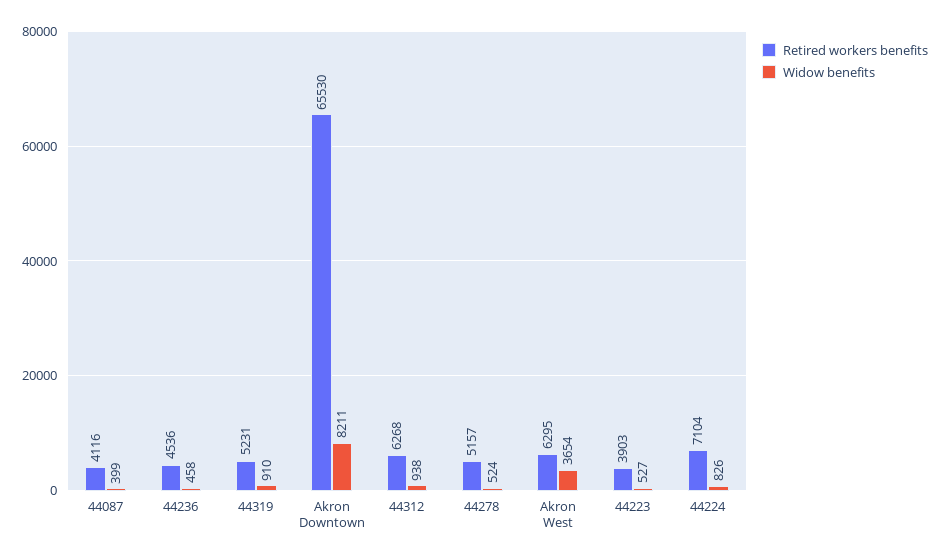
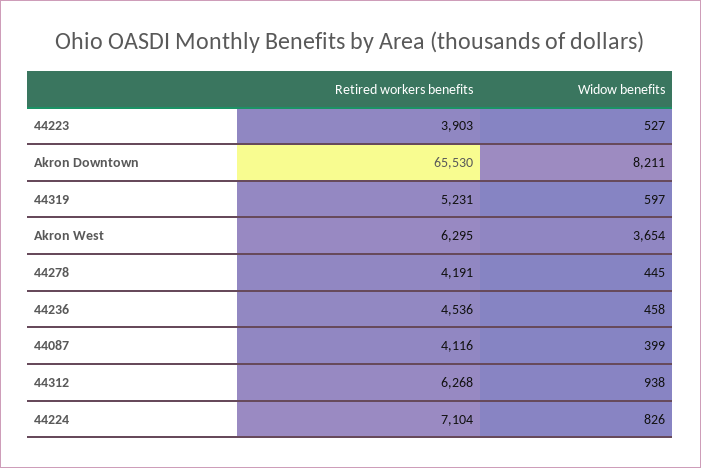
  {
    "Retired workers benefits": {
      "44087": 4116,
      "44236": 4536,
      "44319": 5231,
      "Akron Downtown": 65530,
      "44312": 6268,
-     "44278": 5157,
+     "44278": 4191,
      "Akron West": 6295,
      "44223": 3903,
      "44224": 7104
    },
    "Widow benefits": {
      "44087": 399,
      "44236": 458,
-     "44319": 910,
+     "44319": 597,
      "Akron Downtown": 8211,
      "44312": 938,
-     "44278": 524,
+     "44278": 445,
      "Akron West": 3654,
      "44223": 527,
      "44224": 826
    }
  }

